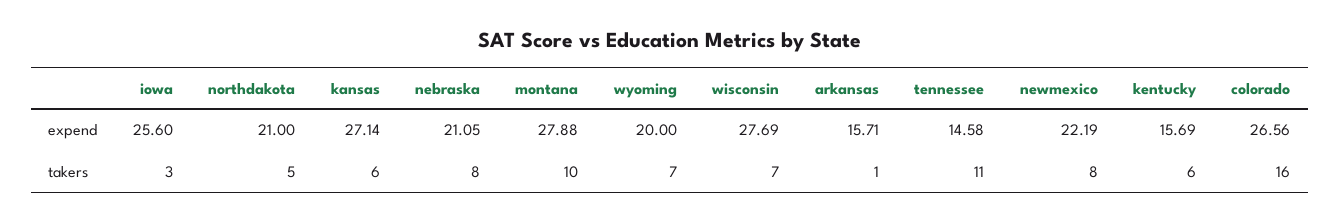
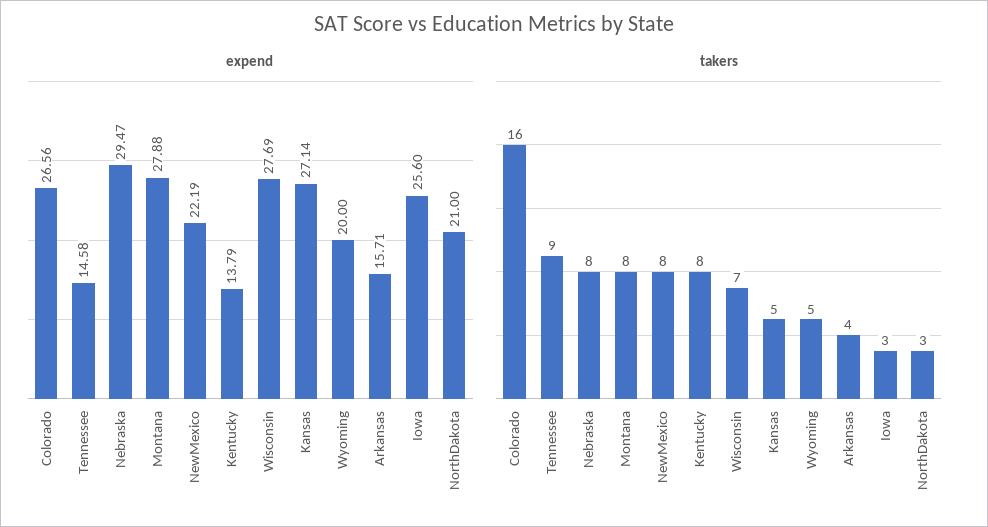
  {
    "expend": {
      "iowa": 25.6,
      "northdakota": 21,
      "kansas": 27.14,
-     "nebraska": 21.05,
+     "nebraska": 29.47,
      "montana": 27.88,
      "wyoming": 20,
      "wisconsin": 27.69,
      "arkansas": 15.71,
      "tennessee": 14.58,
      "newmexico": 22.19,
-     "kentucky": 15.69,
+     "kentucky": 13.79,
      "colorado": 26.56
    },
    "takers": {
      "iowa": 3,
-     "northdakota": 5,
+     "northdakota": 3,
-     "kansas": 6,
+     "kansas": 5,
      "nebraska": 8,
-     "montana": 10,
+     "montana": 8,
-     "wyoming": 7,
+     "wyoming": 5,
      "wisconsin": 7,
-     "arkansas": 1,
+     "arkansas": 4,
-     "tennessee": 11,
+     "tennessee": 9,
      "newmexico": 8,
-     "kentucky": 6,
+     "kentucky": 8,
      "colorado": 16
    }
  }

